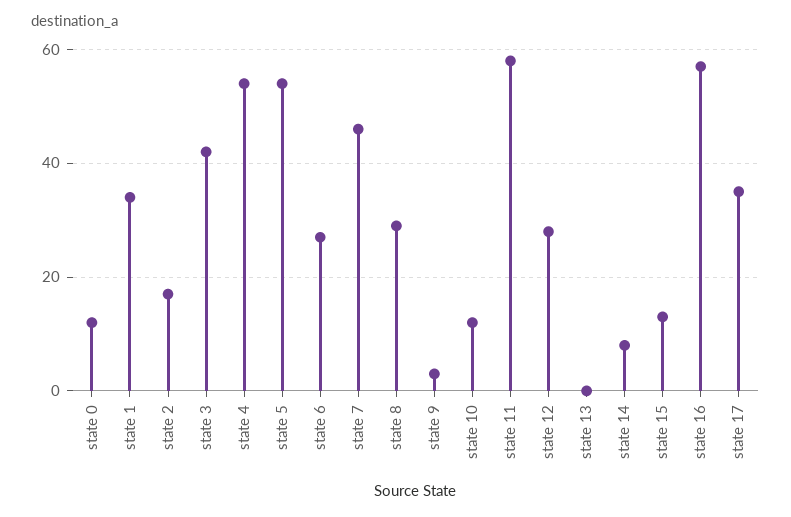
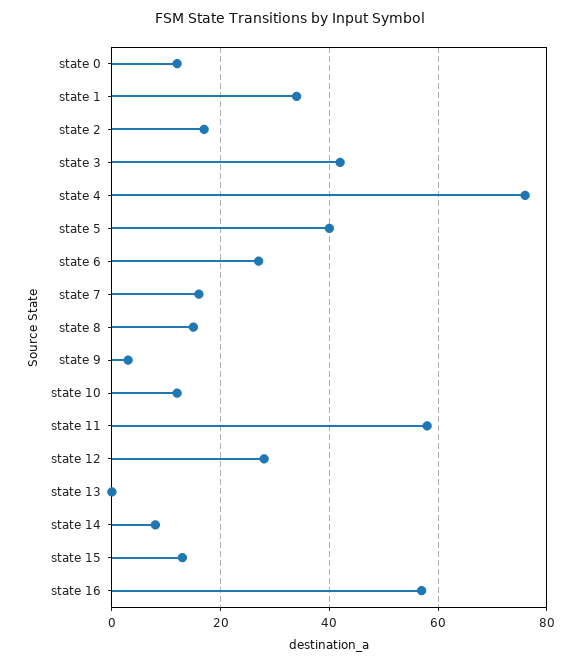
  {
    "state 0": 10,
    "state 1": 35,
    "state 2": 15,
    "state 3": 40,
-   "state 4": 55,
+   "state 4": 75,
-   "state 5": 55,
+   "state 5": 40,
    "state 6": 25,
-   "state 7": 45,
+   "state 7": 15,
-   "state 8": 30,
+   "state 8": 15,
    "state 9": 5,
    "state 10": 10,
    "state 11": 60,
    "state 12": 30,
    "state 13": 0,
    "state 14": 10,
    "state 15": 15,
-   "state 16": 55,
+   "state 16": 55
-   "state 17": 35
  }

